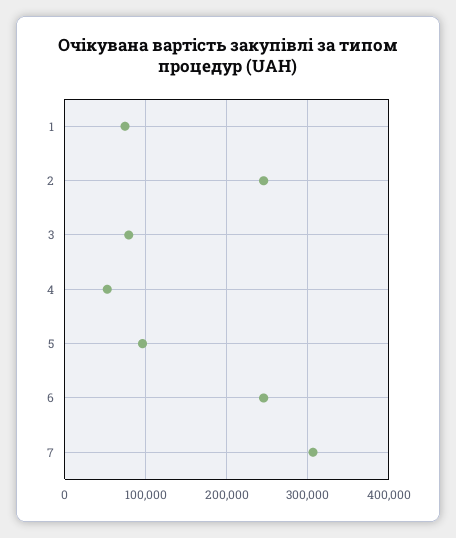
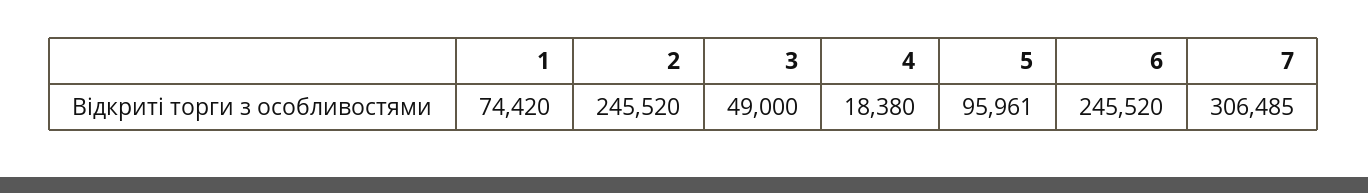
  {
    "1": 74420,
    "2": 245520,
-   "3": 80000,
+   "3": 49000,
-   "4": 50000,
+   "4": 18380,
    "5": 95961,
    "6": 245520,
    "7": 306485
  }

